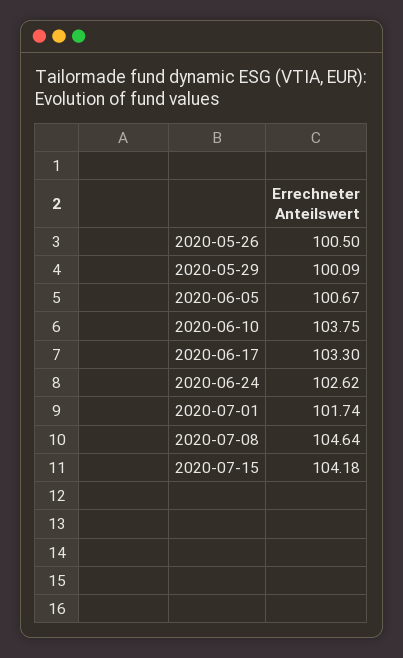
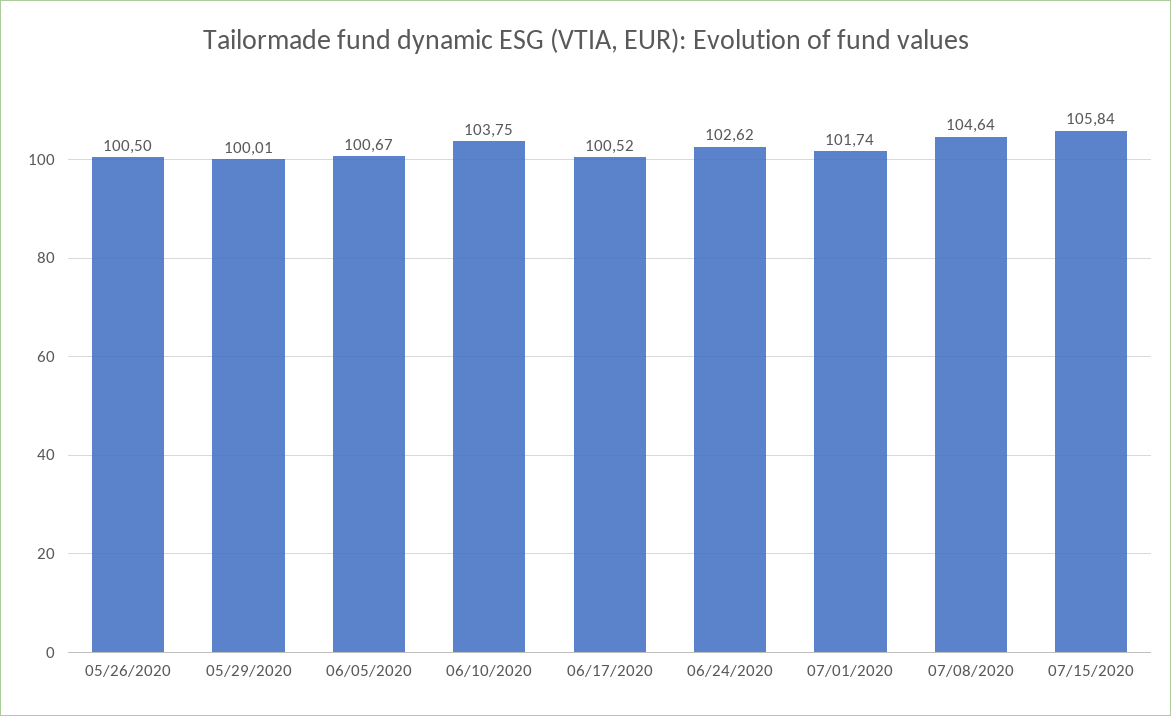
  {
    "2020-05-26": 100.5,
-   "2020-05-29": 100.09,
+   "2020-05-29": 100.01,
    "2020-06-05": 100.67,
    "2020-06-10": 103.75,
-   "2020-06-17": 103.3,
+   "2020-06-17": 100.52,
    "2020-06-24": 102.62,
    "2020-07-01": 101.74,
    "2020-07-08": 104.64,
-   "2020-07-15": 104.18
+   "2020-07-15": 105.84
  }

